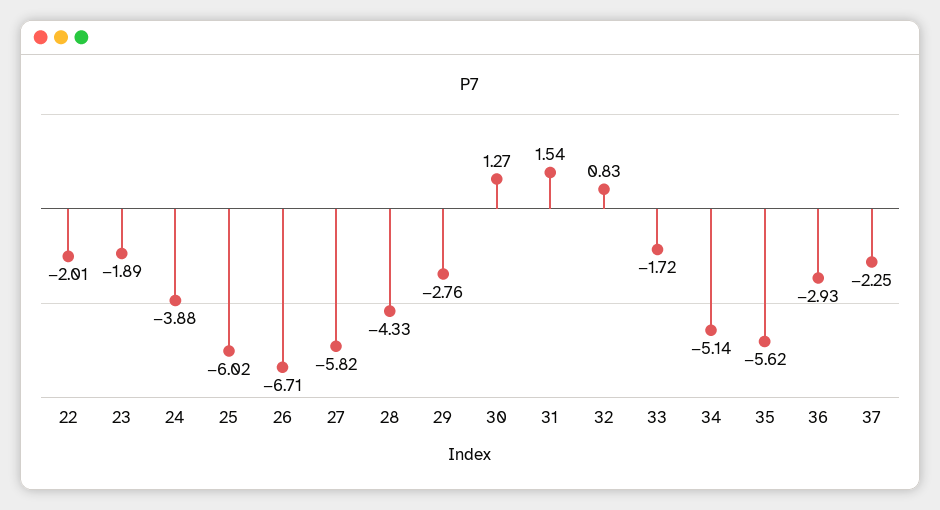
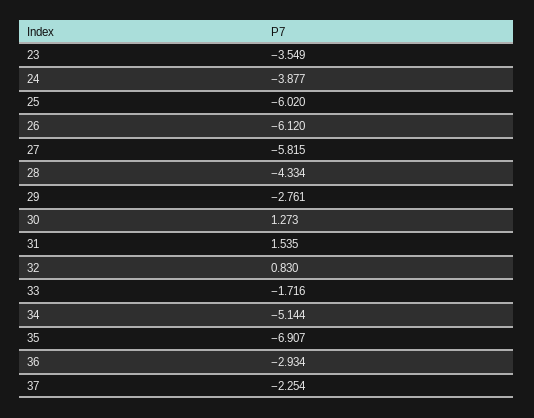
  {
-   "22": -2.01,
-   "23": -1.89,
+   "23": -3.549,
    "24": -3.877,
    "25": -6.02,
-   "26": -6.71,
+   "26": -6.12,
    "27": -5.815,
    "28": -4.334,
    "29": -2.761,
    "30": 1.273,
    "31": 1.535,
    "32": 0.83,
    "33": -1.716,
    "34": -5.144,
-   "35": -5.62,
+   "35": -6.907,
    "36": -2.934,
    "37": -2.254
  }

